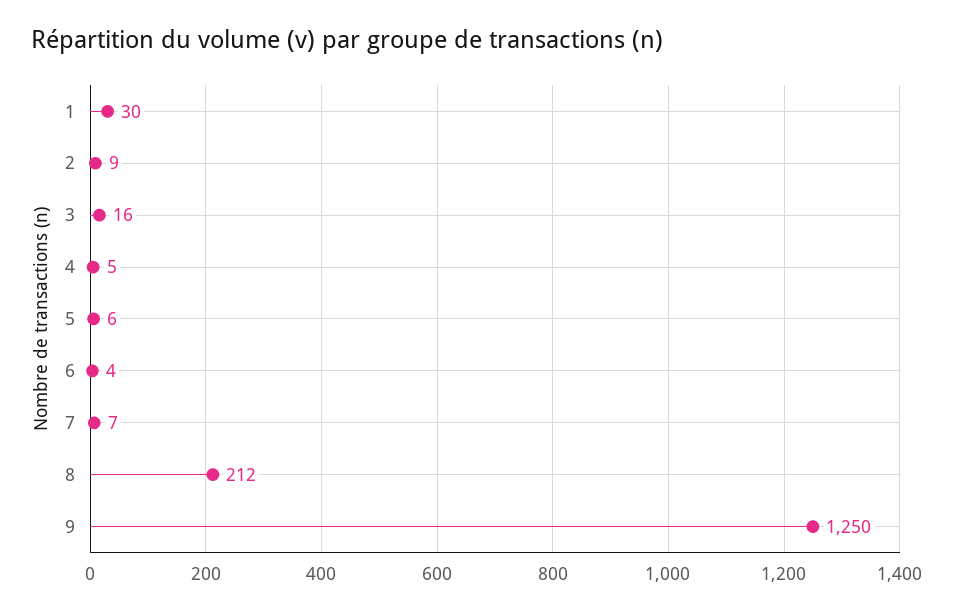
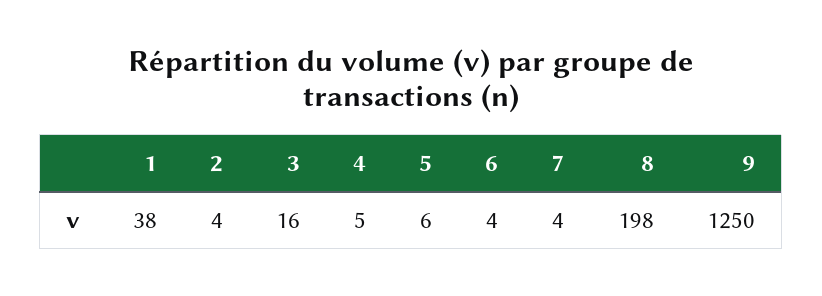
  {
-   "1": 30,
+   "1": 38,
-   "2": 9,
+   "2": 4,
    "3": 16,
    "4": 5,
    "5": 6,
    "6": 4,
-   "7": 7,
+   "7": 4,
-   "8": 212,
+   "8": 198,
    "9": 1250
  }

